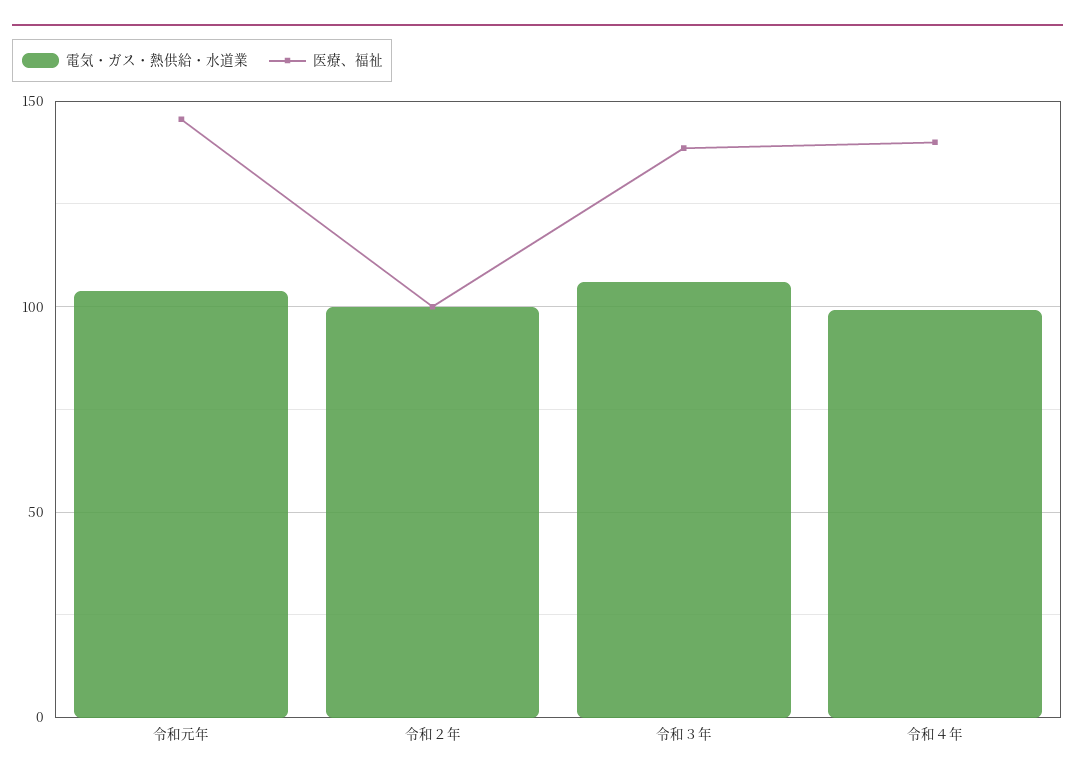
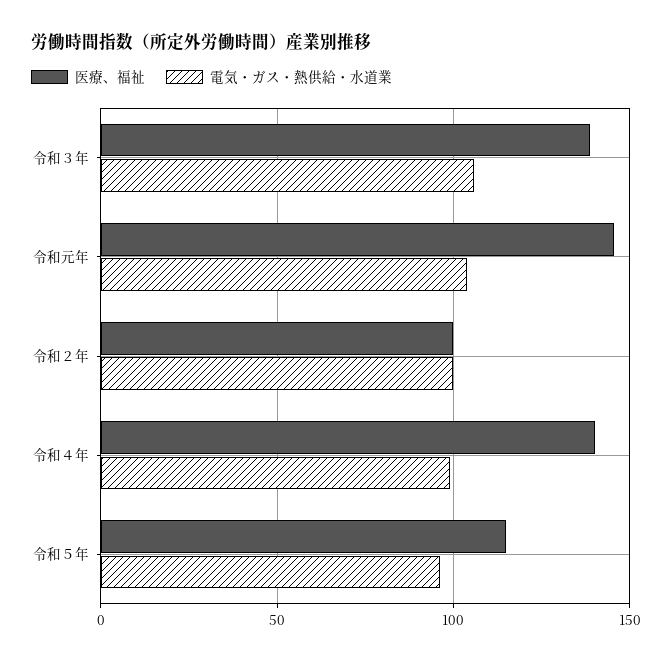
  {
    "電気・ガス・熱供給・水道業": {
      "令和元年": 105,
      "令和２年": 100,
      "令和３年": 105,
-     "令和４年": 100
+     "令和４年": 100,
+     "令和５年": 95
    },
    "医療、福祉": {
      "令和元年": 145,
      "令和２年": 100,
      "令和３年": 140,
-     "令和４年": 140
+     "令和４年": 140,
+     "令和５年": 115
    }
  }

